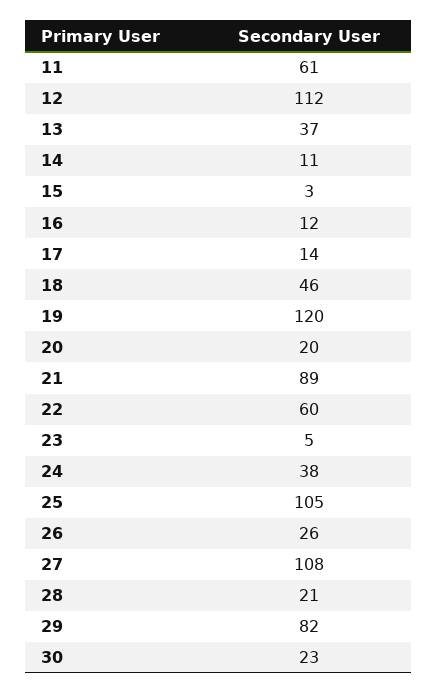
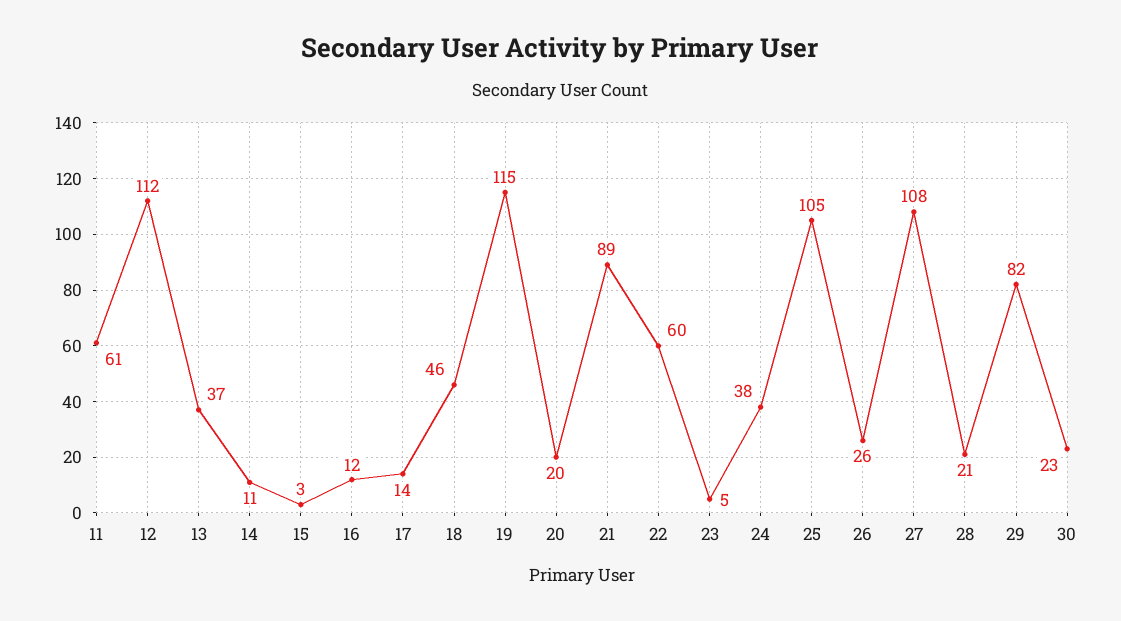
  {
    "11": 61,
    "12": 112,
    "13": 37,
    "14": 11,
    "15": 3,
    "16": 12,
    "17": 14,
    "18": 46,
-   "19": 120,
+   "19": 115,
    "20": 20,
    "21": 89,
    "22": 60,
    "23": 5,
    "24": 38,
    "25": 105,
    "26": 26,
    "27": 108,
    "28": 21,
    "29": 82,
    "30": 23
  }

